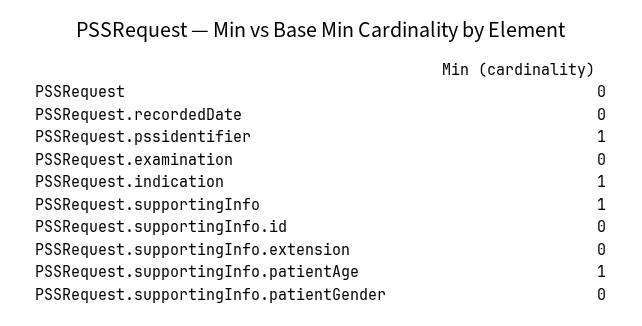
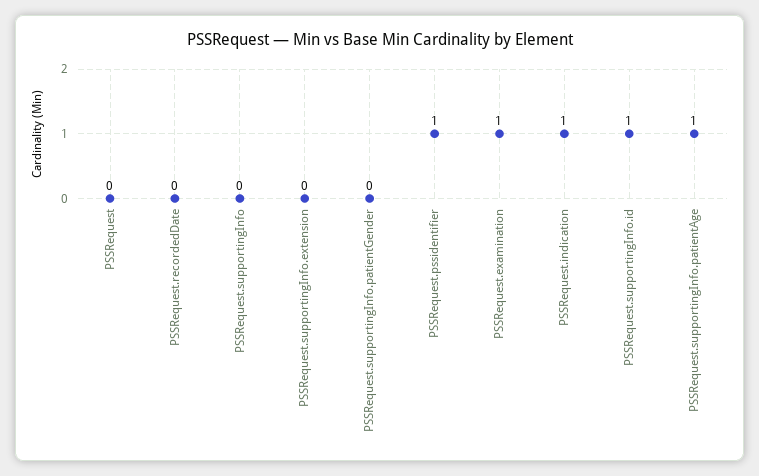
  {
    "PSSRequest": 0,
    "PSSRequest.recordedDate": 0,
    "PSSRequest.pssidentifier": 1,
-   "PSSRequest.examination": 0,
+   "PSSRequest.examination": 1,
    "PSSRequest.indication": 1,
-   "PSSRequest.supportingInfo": 1,
+   "PSSRequest.supportingInfo": 0,
-   "PSSRequest.supportingInfo.id": 0,
+   "PSSRequest.supportingInfo.id": 1,
    "PSSRequest.supportingInfo.extension": 0,
    "PSSRequest.supportingInfo.patientAge": 1,
    "PSSRequest.supportingInfo.patientGender": 0
  }

